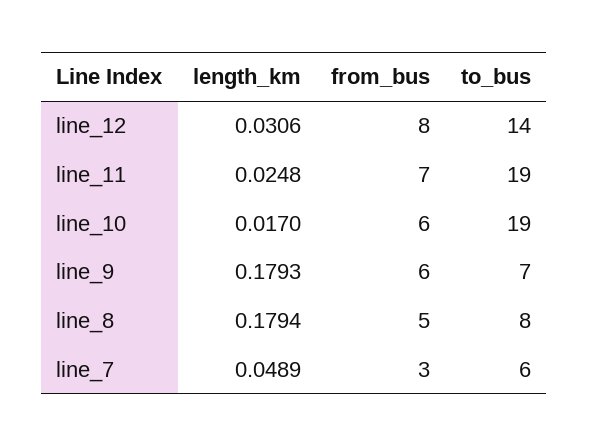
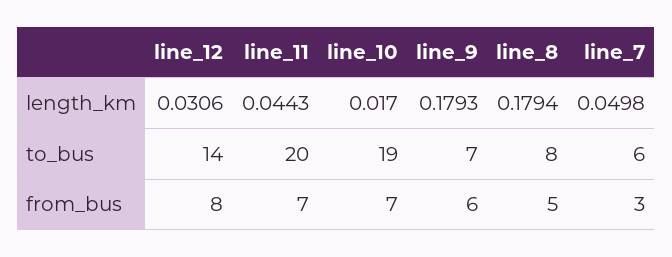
  {
    "length_km": {
      "line_12": 0.0306,
-     "line_11": 0.0248,
+     "line_11": 0.0443,
      "line_10": 0.017,
      "line_9": 0.1793,
      "line_8": 0.1794,
-     "line_7": 0.0489
+     "line_7": 0.0498
    },
    "from_bus": {
      "line_12": 8,
      "line_11": 7,
-     "line_10": 6,
+     "line_10": 7,
      "line_9": 6,
      "line_8": 5,
      "line_7": 3
    },
    "to_bus": {
      "line_12": 14,
-     "line_11": 19,
+     "line_11": 20,
      "line_10": 19,
      "line_9": 7,
      "line_8": 8,
      "line_7": 6
    }
  }

